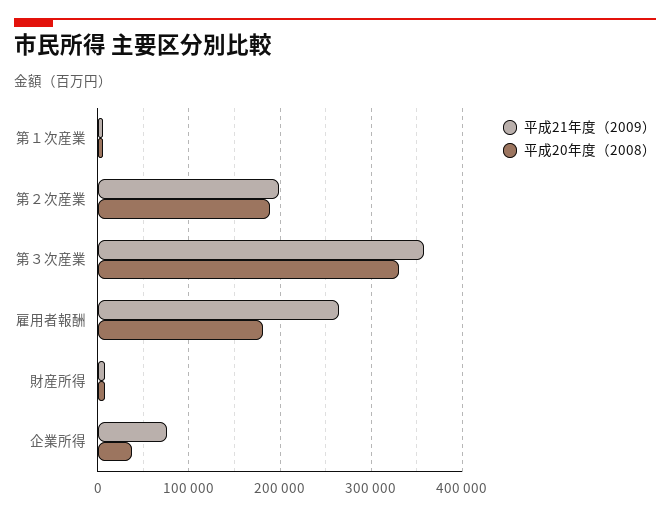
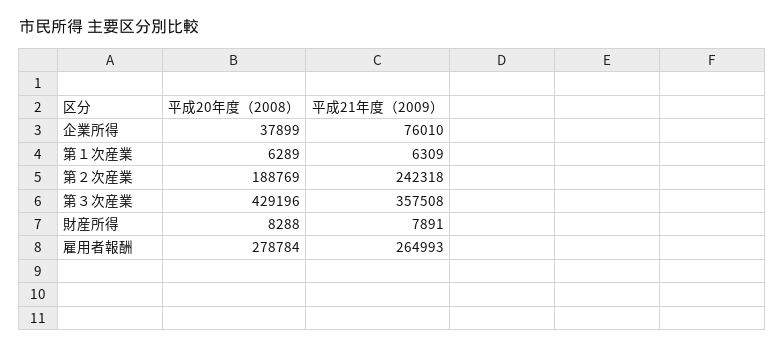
  {
    "平成21年度（2009）": {
      "第１次産業": 6309,
-     "第２次産業": 200000,
+     "第２次産業": 242318,
      "第３次産業": 357508,
      "雇用者報酬": 264993,
      "財産所得": 7891,
      "企業所得": 76010
    },
    "平成20年度（2008）": {
      "第１次産業": 6289,
      "第２次産業": 188769,
-     "第３次産業": 330000,
+     "第３次産業": 429196,
-     "雇用者報酬": 180000,
+     "雇用者報酬": 278784,
      "財産所得": 8288,
      "企業所得": 37899
    }
  }

